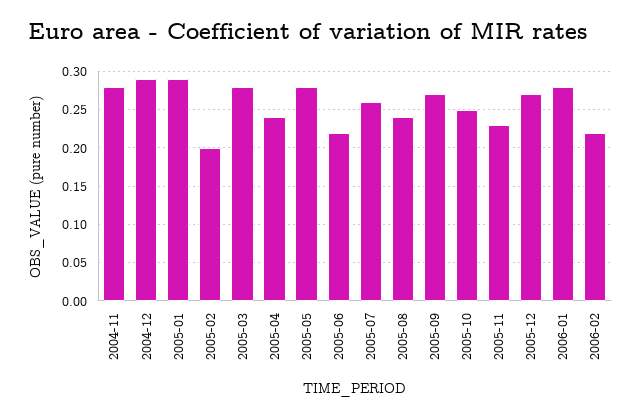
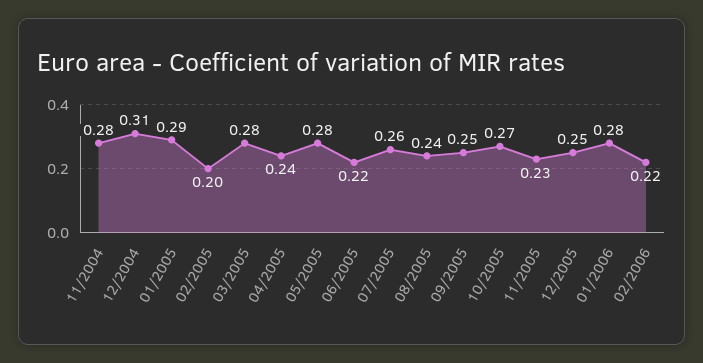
  {
    "2004-11": 0.28,
-   "2004-12": 0.29,
+   "2004-12": 0.31,
    "2005-01": 0.29,
    "2005-02": 0.2,
    "2005-03": 0.28,
    "2005-04": 0.24,
    "2005-05": 0.28,
    "2005-06": 0.22,
    "2005-07": 0.26,
    "2005-08": 0.24,
-   "2005-09": 0.27,
+   "2005-09": 0.25,
-   "2005-10": 0.25,
+   "2005-10": 0.27,
    "2005-11": 0.23,
-   "2005-12": 0.27,
+   "2005-12": 0.25,
    "2006-01": 0.28,
    "2006-02": 0.22
  }

